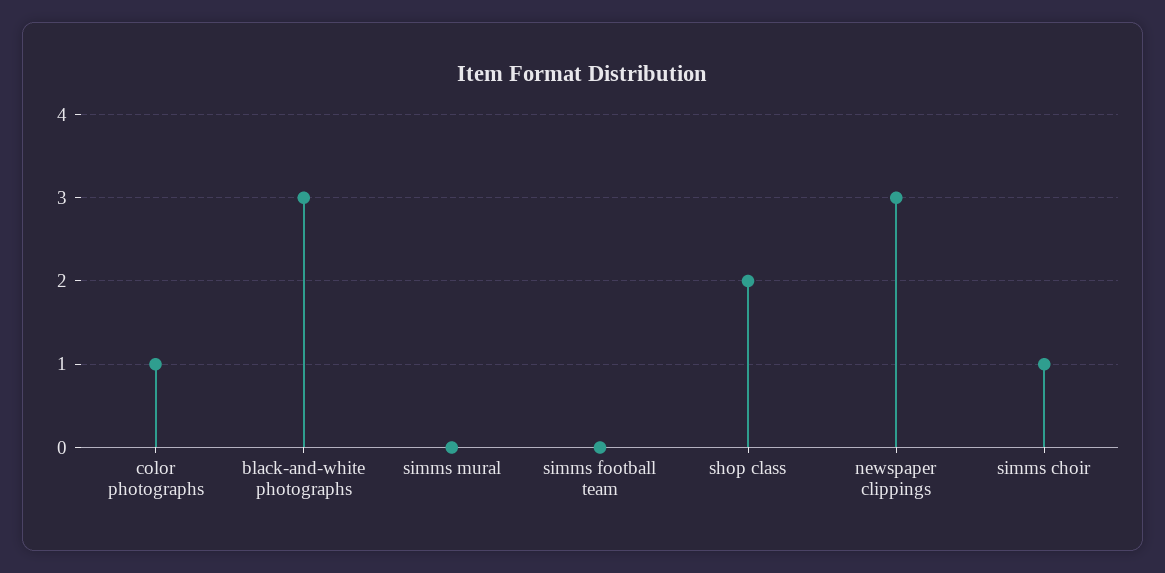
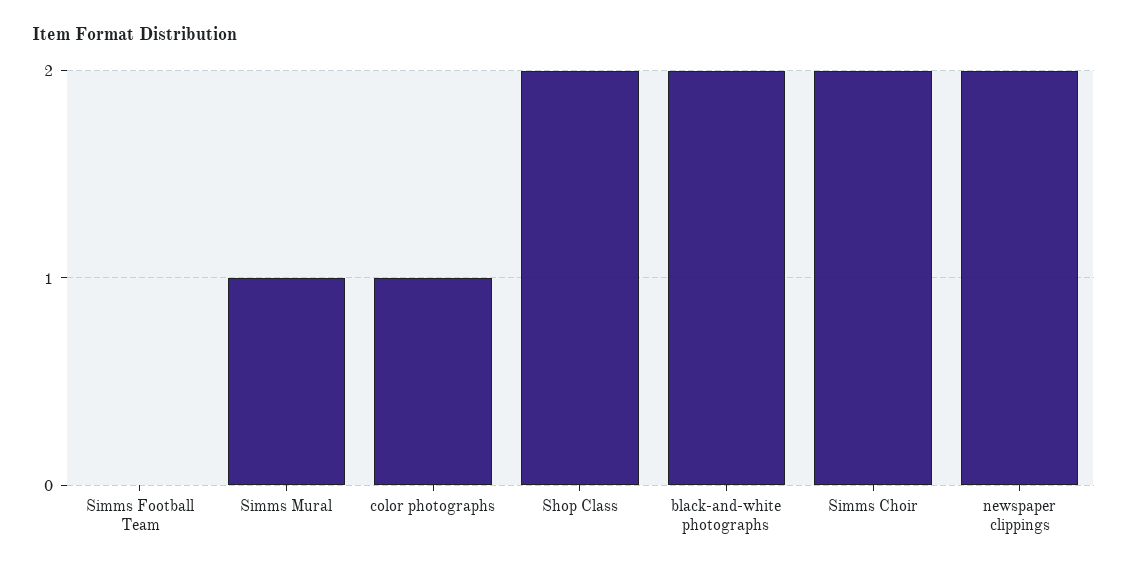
  {
    "color photographs": 1,
-   "black-and-white photographs": 3,
+   "black-and-white photographs": 2,
-   "simms mural": 0,
+   "simms mural": 1,
    "simms football team": 0,
    "shop class": 2,
-   "newspaper clippings": 3,
+   "newspaper clippings": 2,
-   "simms choir": 1
+   "simms choir": 2
  }

